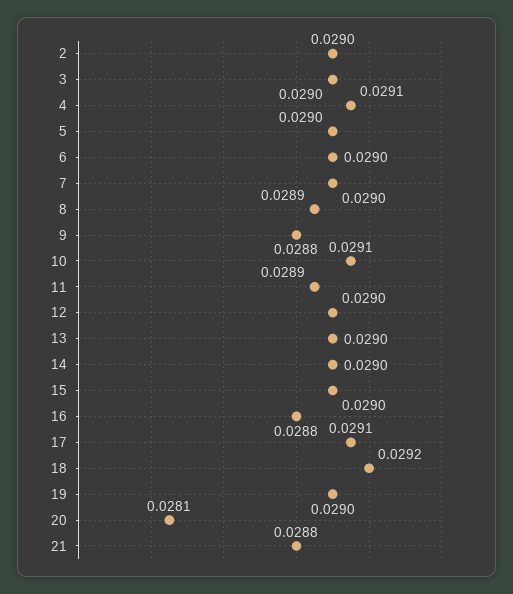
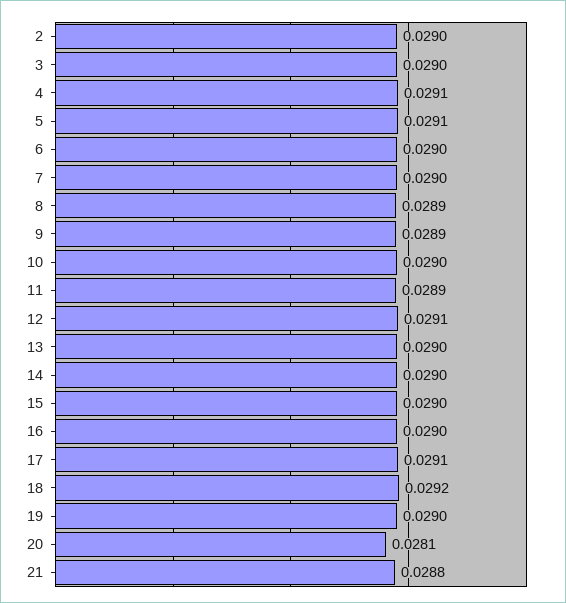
  {
    "2": 0.029,
    "3": 0.029,
    "4": 0.0291,
-   "5": 0.029,
+   "5": 0.0291,
    "6": 0.029,
    "7": 0.029,
    "8": 0.0289,
-   "9": 0.0288,
+   "9": 0.0289,
-   "10": 0.0291,
+   "10": 0.029,
    "11": 0.0289,
-   "12": 0.029,
+   "12": 0.0291,
    "13": 0.029,
    "14": 0.029,
    "15": 0.029,
-   "16": 0.0288,
+   "16": 0.029,
    "17": 0.0291,
    "18": 0.0292,
    "19": 0.029,
    "20": 0.0281,
    "21": 0.0288
  }

